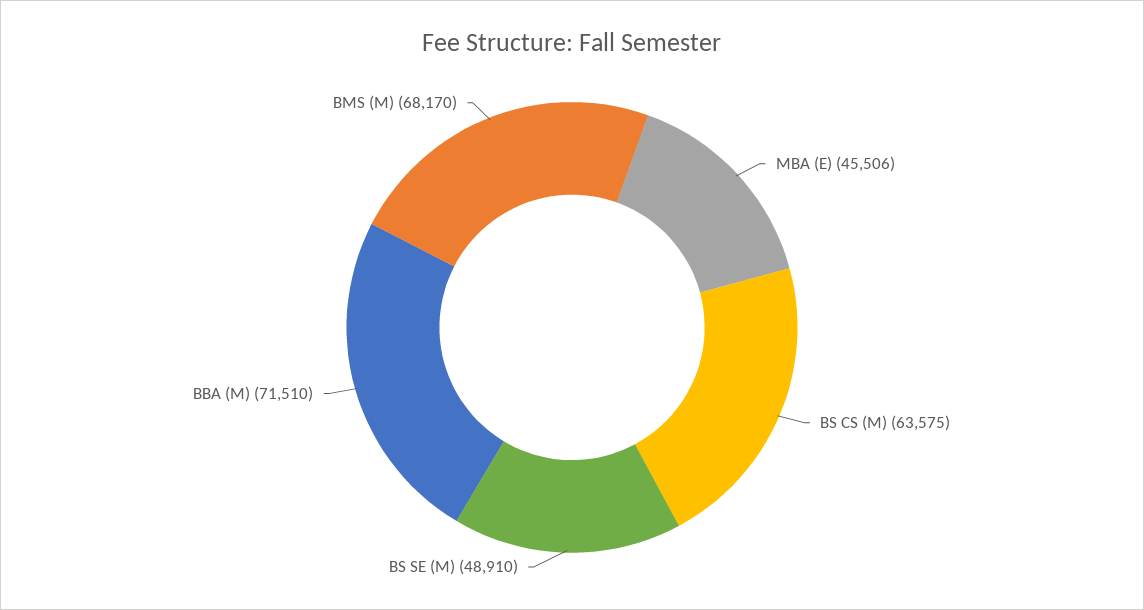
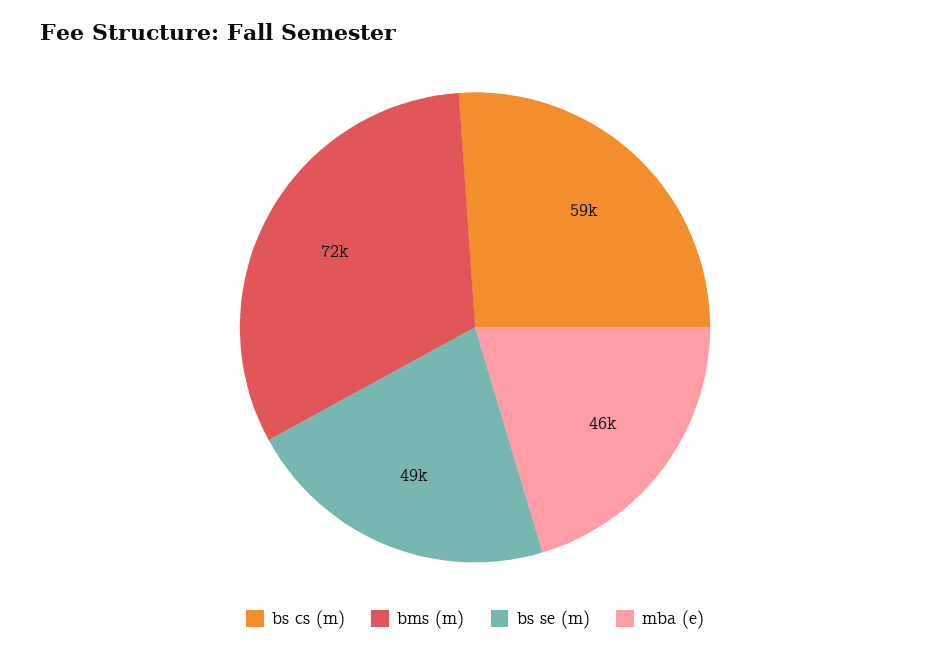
  {
    "MBA (E)": 45506,
-   "BS CS (M)": 63575,
+   "BS CS (M)": 59000,
    "BS SE (M)": 48910,
-   "BBA (M)": 71510,
-   "BMS (M)": 68170
+   "BMS (M)": 72000
  }

